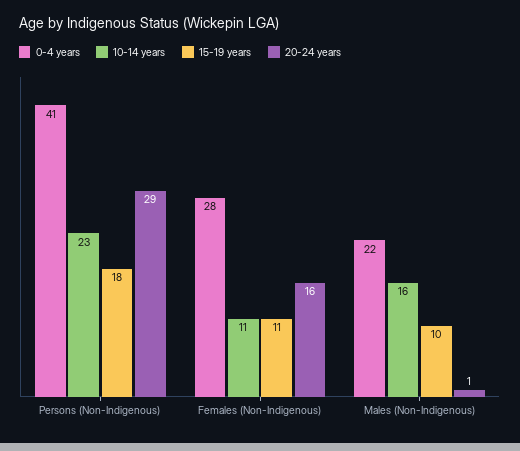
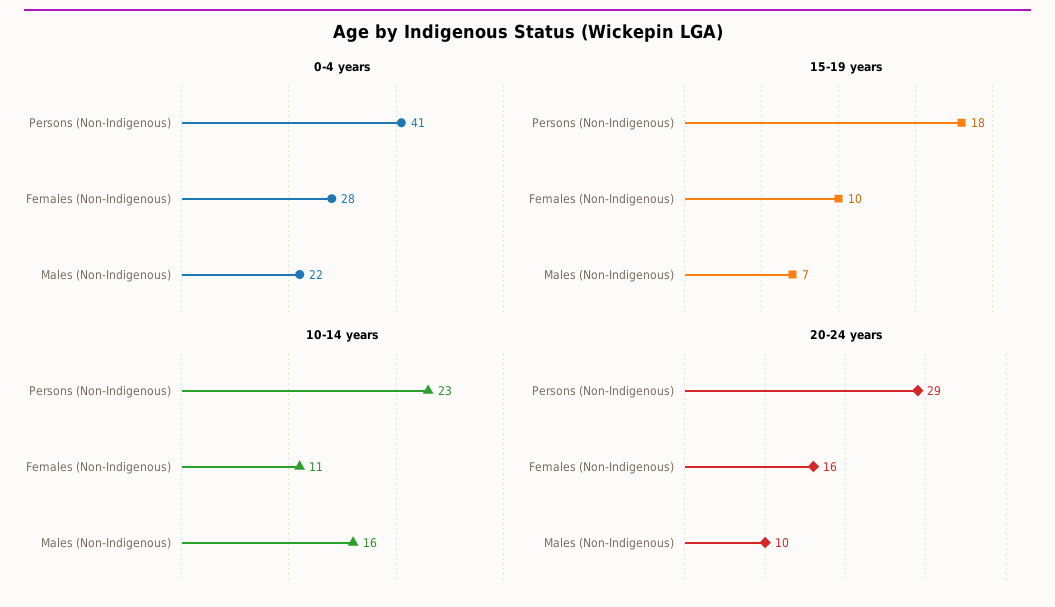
  {
    "0-4 years": {
      "Persons (Non-Indigenous)": 41,
      "Females (Non-Indigenous)": 28,
      "Males (Non-Indigenous)": 22
    },
    "10-14 years": {
      "Persons (Non-Indigenous)": 23,
      "Females (Non-Indigenous)": 11,
      "Males (Non-Indigenous)": 16
    },
    "15-19 years": {
      "Persons (Non-Indigenous)": 18,
-     "Females (Non-Indigenous)": 11,
+     "Females (Non-Indigenous)": 10,
-     "Males (Non-Indigenous)": 10
+     "Males (Non-Indigenous)": 7
    },
    "20-24 years": {
      "Persons (Non-Indigenous)": 29,
      "Females (Non-Indigenous)": 16,
-     "Males (Non-Indigenous)": 1
+     "Males (Non-Indigenous)": 10
    }
  }

